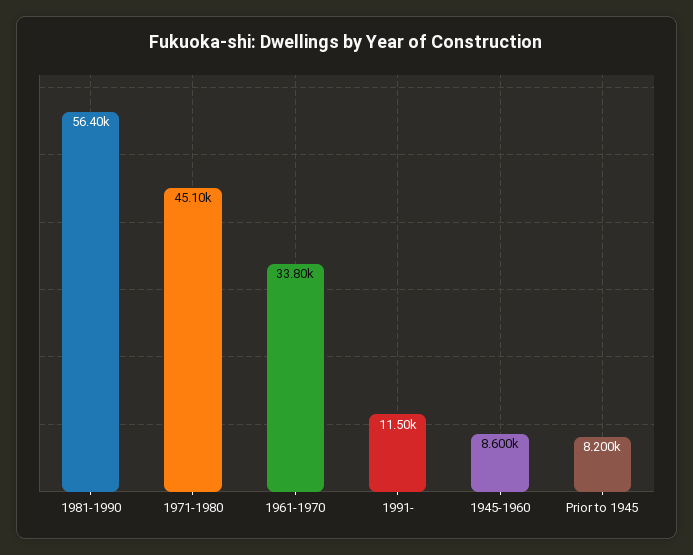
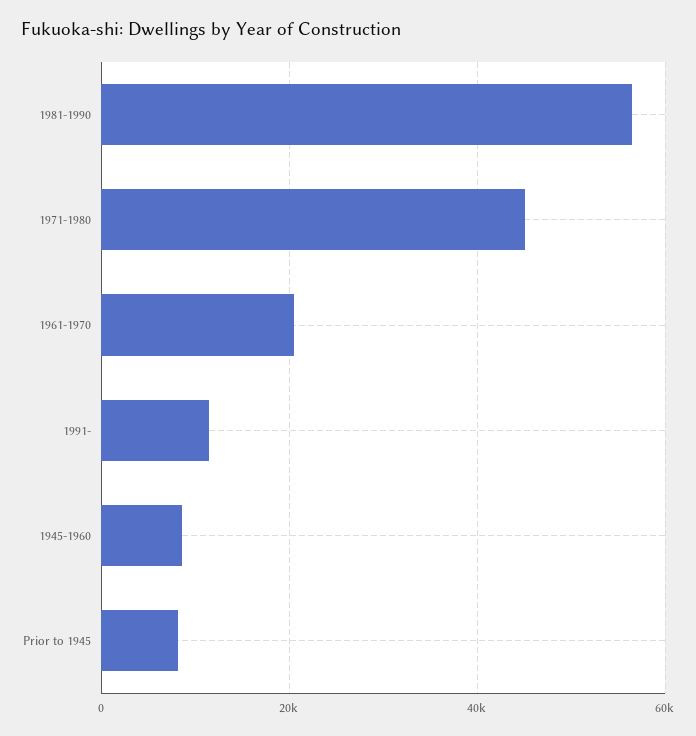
  {
    "1981-1990": 56400,
    "1971-1980": 45100,
-   "1961-1970": 33800,
+   "1961-1970": 20000,
    "1991-": 11500,
    "1945-1960": 8600,
    "Prior to 1945": 8200
  }

